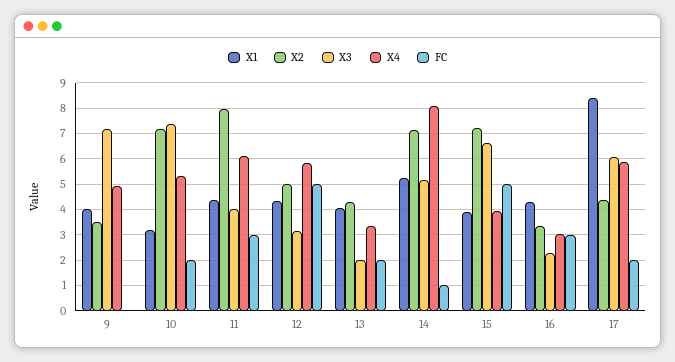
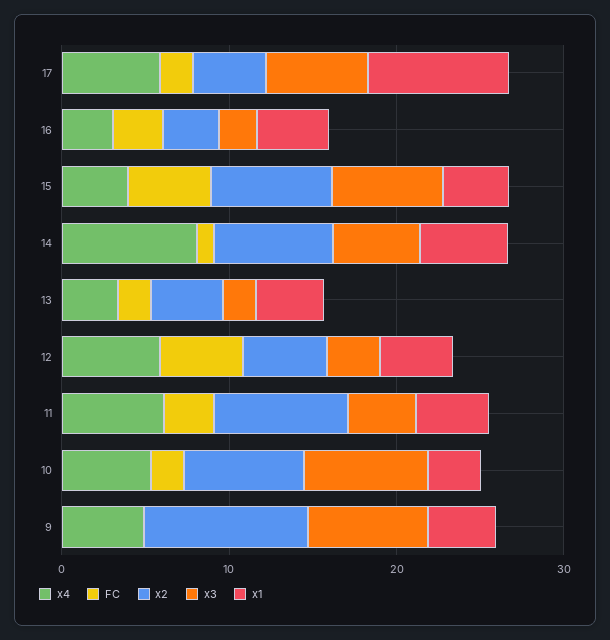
  {
    "X1": {
      "9": 4,
      "10": 3.25,
      "11": 4.25,
      "12": 4.25,
      "13": 4,
      "14": 5.25,
      "15": 4,
      "16": 4.25,
      "17": 8.5
    },
    "X2": {
-     "9": 3.5,
+     "9": 10,
      "10": 7.25,
      "11": 8,
      "12": 5,
      "13": 4.25,
      "14": 7.25,
      "15": 7.25,
      "16": 3.25,
      "17": 4.5
    },
    "X3": {
      "9": 7.25,
      "10": 7.25,
      "11": 4,
      "12": 3.25,
      "13": 2,
      "14": 5.25,
      "15": 6.5,
      "16": 2.25,
      "17": 6
    },
    "X4": {
      "9": 5,
      "10": 5.25,
      "11": 6,
      "12": 5.75,
      "13": 3.25,
      "14": 8,
      "15": 4,
      "16": 3,
      "17": 5.75
    },
    "FC": {
      "9": 0,
      "10": 2,
      "11": 3,
      "12": 5,
      "13": 2,
      "14": 1,
      "15": 5,
      "16": 3,
      "17": 2
    }
  }

